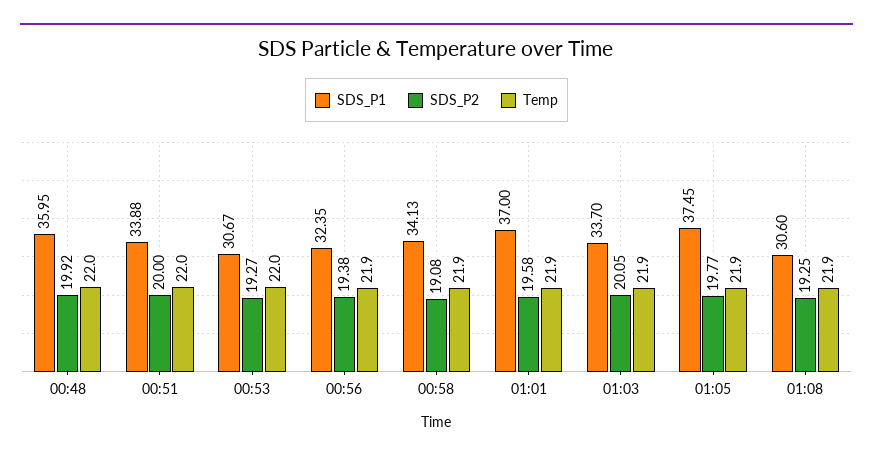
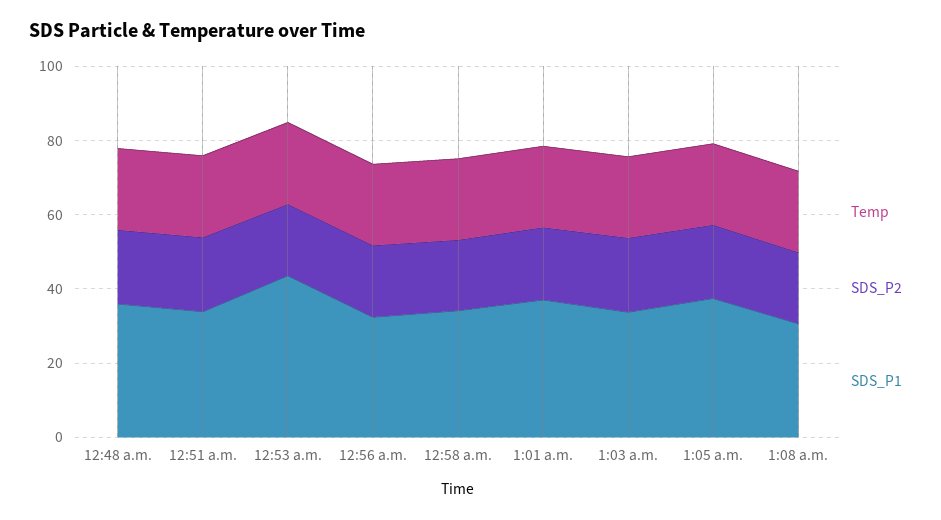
  {
    "SDS_P1": {
      "00:48": 35.95,
      "00:51": 33.88,
-     "00:53": 30.67,
+     "00:53": 45,
      "00:56": 32.35,
      "00:58": 34.13,
      "01:01": 37,
      "01:03": 33.7,
      "01:05": 37.45,
      "01:08": 30.6
    },
    "SDS_P2": {
      "00:48": 19.92,
      "00:51": 20,
      "00:53": 19.27,
      "00:56": 19.38,
      "00:58": 19.08,
      "01:01": 19.58,
      "01:03": 20.05,
      "01:05": 19.77,
      "01:08": 19.25
    },
    "Temp": {
      "00:48": 22,
      "00:51": 22,
      "00:53": 22,
      "00:56": 21.9,
      "00:58": 21.9,
      "01:01": 21.9,
      "01:03": 21.9,
      "01:05": 21.9,
      "01:08": 21.9
    }
  }

